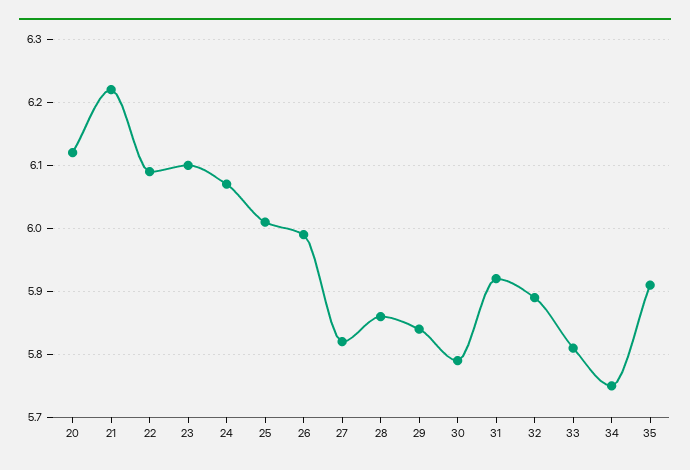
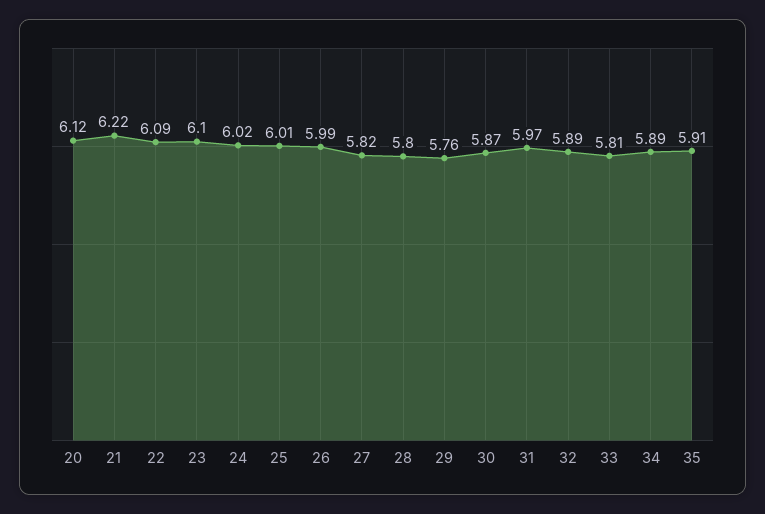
  {
    "20": 6.12,
    "21": 6.22,
    "22": 6.09,
    "23": 6.1,
-   "24": 6.07,
+   "24": 6.02,
    "25": 6.01,
    "26": 5.99,
    "27": 5.82,
-   "28": 5.86,
+   "28": 5.8,
-   "29": 5.84,
+   "29": 5.76,
-   "30": 5.79,
+   "30": 5.87,
-   "31": 5.92,
+   "31": 5.97,
    "32": 5.89,
    "33": 5.81,
-   "34": 5.75,
+   "34": 5.89,
    "35": 5.91
  }

